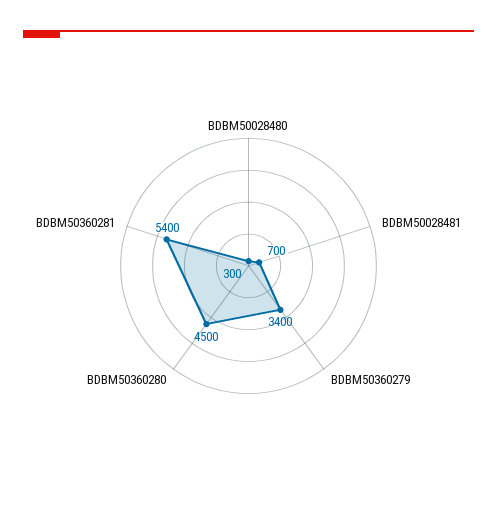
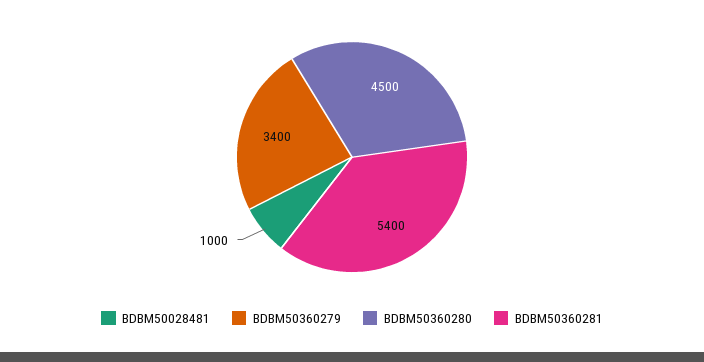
  {
-   "BDBM50028480": 300,
-   "BDBM50028481": 700,
+   "BDBM50028481": 1000,
    "BDBM50360279": 3400,
    "BDBM50360280": 4500,
    "BDBM50360281": 5400
  }

